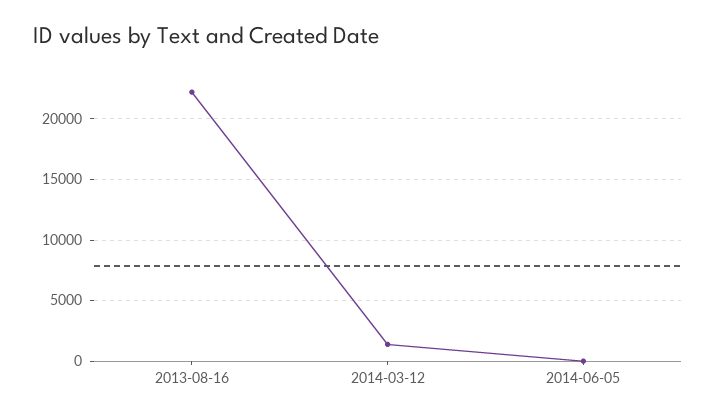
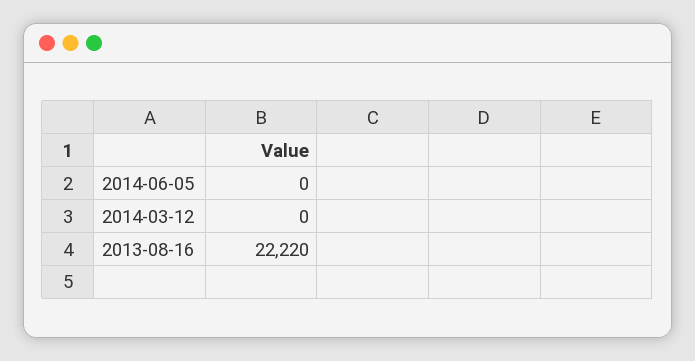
  {
    "2013-08-16": 22220,
-   "2014-03-12": 1500,
+   "2014-03-12": 0,
    "2014-06-05": 0
  }

